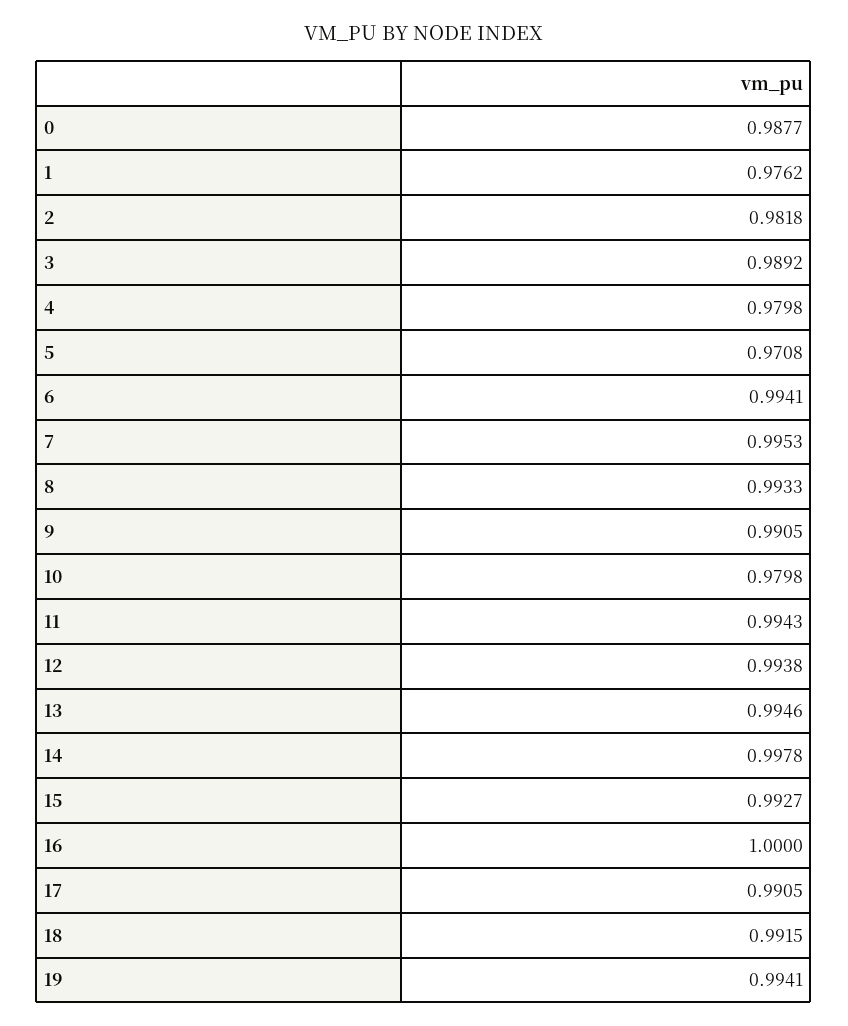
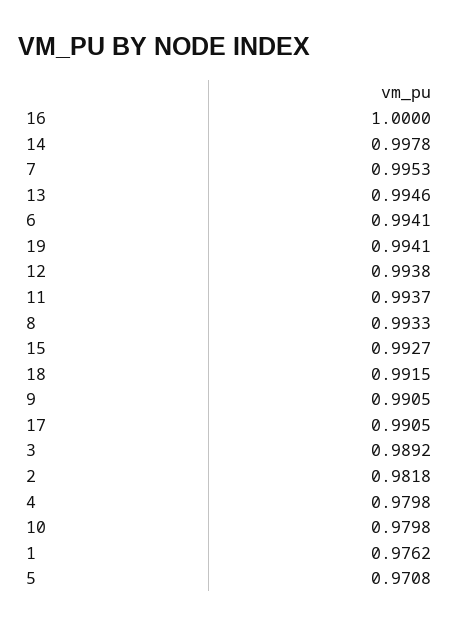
  {
-   "0": 0.9877,
    "1": 0.9762,
    "2": 0.9818,
    "3": 0.9892,
    "4": 0.9798,
    "5": 0.9708,
    "6": 0.9941,
    "7": 0.9953,
    "8": 0.9933,
    "9": 0.9905,
    "10": 0.9798,
-   "11": 0.9943,
+   "11": 0.9937,
    "12": 0.9938,
    "13": 0.9946,
    "14": 0.9978,
    "15": 0.9927,
    "16": 1,
    "17": 0.9905,
    "18": 0.9915,
    "19": 0.9941
  }

